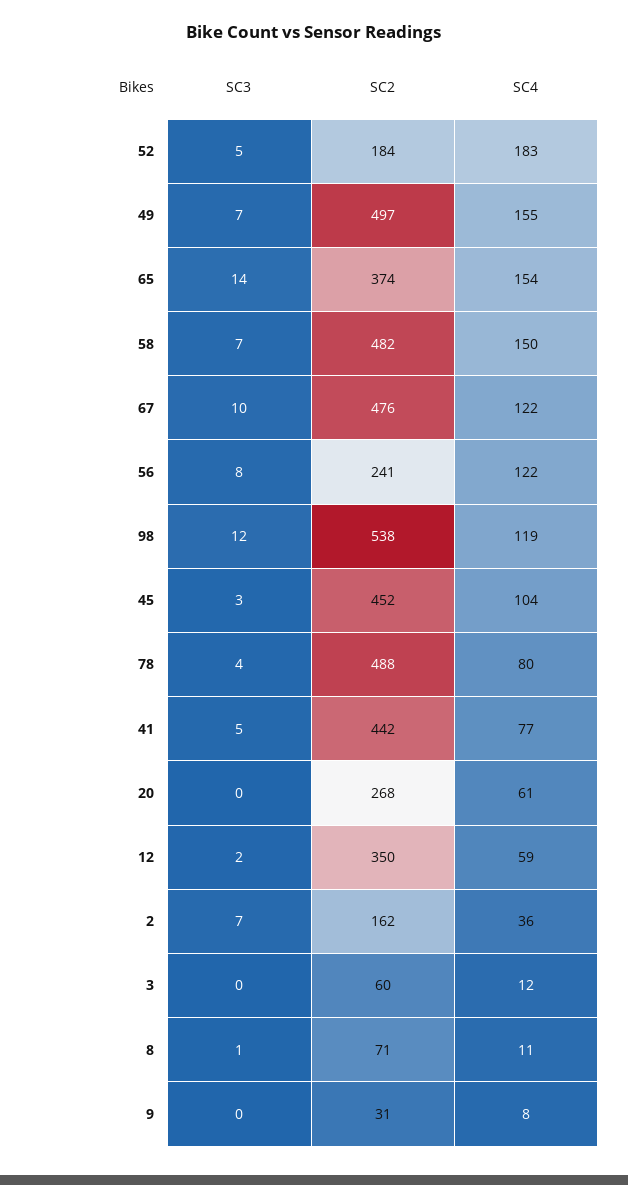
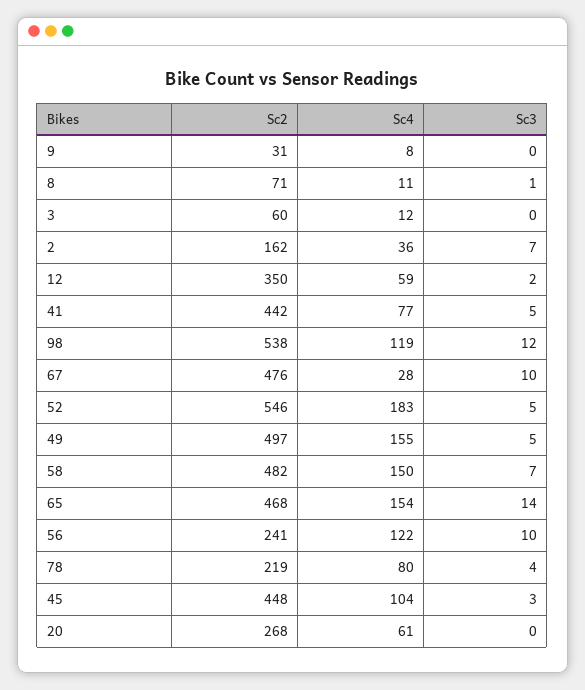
  {
    "SC3": {
      "52": 5,
-     "49": 7,
+     "49": 5,
      "65": 14,
      "58": 7,
      "67": 10,
-     "56": 8,
+     "56": 10,
      "98": 12,
      "45": 3,
      "78": 4,
      "41": 5,
      "20": 0,
      "12": 2,
      "2": 7,
      "3": 0,
      "8": 1,
      "9": 0
    },
    "SC2": {
-     "52": 184,
+     "52": 546,
      "49": 497,
-     "65": 374,
+     "65": 468,
      "58": 482,
      "67": 476,
      "56": 241,
      "98": 538,
-     "45": 452,
+     "45": 448,
-     "78": 488,
+     "78": 219,
      "41": 442,
      "20": 268,
      "12": 350,
      "2": 162,
      "3": 60,
      "8": 71,
      "9": 31
    },
    "SC4": {
      "52": 183,
      "49": 155,
      "65": 154,
      "58": 150,
-     "67": 122,
+     "67": 28,
      "56": 122,
      "98": 119,
      "45": 104,
      "78": 80,
      "41": 77,
      "20": 61,
      "12": 59,
      "2": 36,
      "3": 12,
      "8": 11,
      "9": 8
    }
  }

